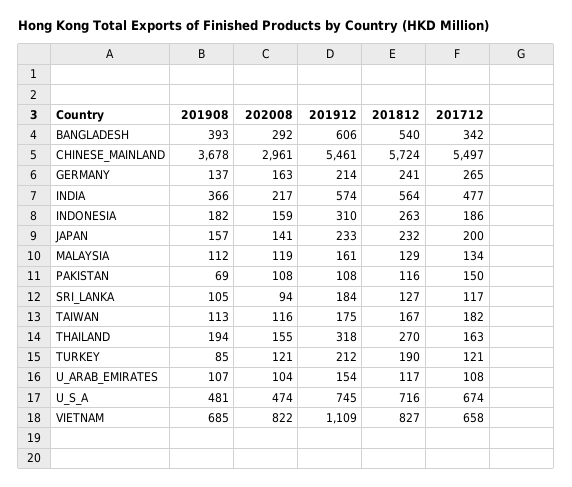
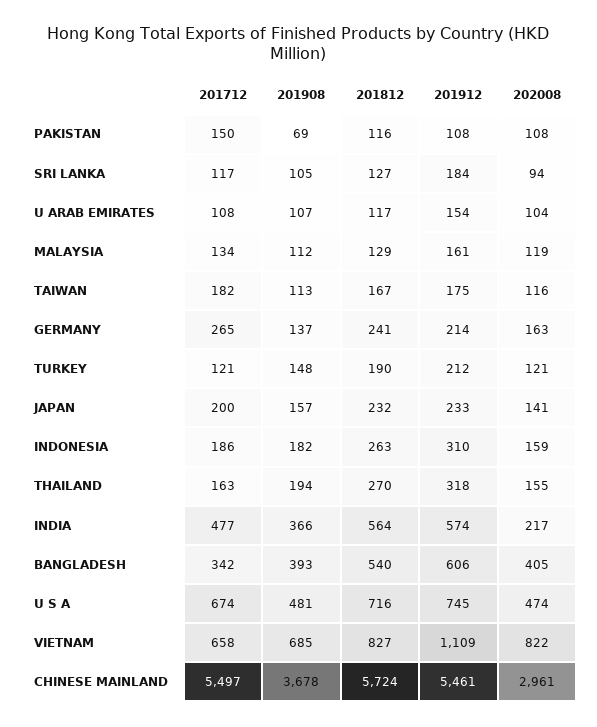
  {
    "201908": {
      "BANGLADESH": 393,
      "CHINESE_MAINLAND": 3678,
      "GERMANY": 137,
      "INDIA": 366,
      "INDONESIA": 182,
      "JAPAN": 157,
      "MALAYSIA": 112,
      "PAKISTAN": 69,
      "SRI_LANKA": 105,
      "TAIWAN": 113,
      "THAILAND": 194,
-     "TURKEY": 85,
+     "TURKEY": 148,
      "U_ARAB_EMIRATES": 107,
      "U_S_A": 481,
      "VIETNAM": 685
    },
    "202008": {
-     "BANGLADESH": 292,
+     "BANGLADESH": 405,
      "CHINESE_MAINLAND": 2961,
      "GERMANY": 163,
      "INDIA": 217,
      "INDONESIA": 159,
      "JAPAN": 141,
      "MALAYSIA": 119,
      "PAKISTAN": 108,
      "SRI_LANKA": 94,
      "TAIWAN": 116,
      "THAILAND": 155,
      "TURKEY": 121,
      "U_ARAB_EMIRATES": 104,
      "U_S_A": 474,
      "VIETNAM": 822
    },
    "201912": {
      "BANGLADESH": 606,
      "CHINESE_MAINLAND": 5461,
      "GERMANY": 214,
      "INDIA": 574,
      "INDONESIA": 310,
      "JAPAN": 233,
      "MALAYSIA": 161,
      "PAKISTAN": 108,
      "SRI_LANKA": 184,
      "TAIWAN": 175,
      "THAILAND": 318,
      "TURKEY": 212,
      "U_ARAB_EMIRATES": 154,
      "U_S_A": 745,
      "VIETNAM": 1109
    },
    "201812": {
      "BANGLADESH": 540,
      "CHINESE_MAINLAND": 5724,
      "GERMANY": 241,
      "INDIA": 564,
      "INDONESIA": 263,
      "JAPAN": 232,
      "MALAYSIA": 129,
      "PAKISTAN": 116,
      "SRI_LANKA": 127,
      "TAIWAN": 167,
      "THAILAND": 270,
      "TURKEY": 190,
      "U_ARAB_EMIRATES": 117,
      "U_S_A": 716,
      "VIETNAM": 827
    },
    "201712": {
      "BANGLADESH": 342,
      "CHINESE_MAINLAND": 5497,
      "GERMANY": 265,
      "INDIA": 477,
      "INDONESIA": 186,
      "JAPAN": 200,
      "MALAYSIA": 134,
      "PAKISTAN": 150,
      "SRI_LANKA": 117,
      "TAIWAN": 182,
      "THAILAND": 163,
      "TURKEY": 121,
      "U_ARAB_EMIRATES": 108,
      "U_S_A": 674,
      "VIETNAM": 658
    }
  }

